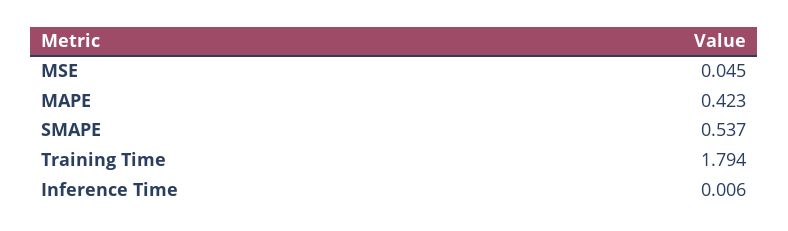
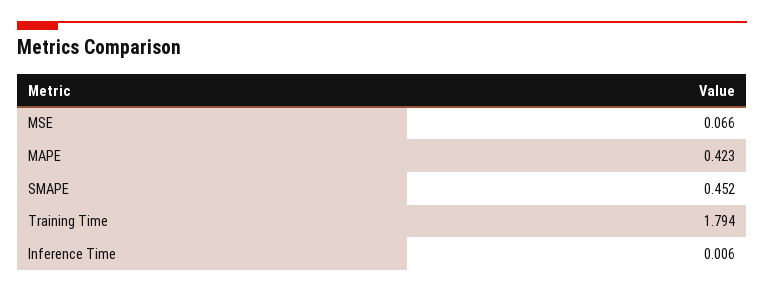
  {
-   "MSE": 0.045,
+   "MSE": 0.066,
    "MAPE": 0.423,
-   "SMAPE": 0.537,
+   "SMAPE": 0.452,
    "Training Time": 1.794,
    "Inference Time": 0.006
  }

